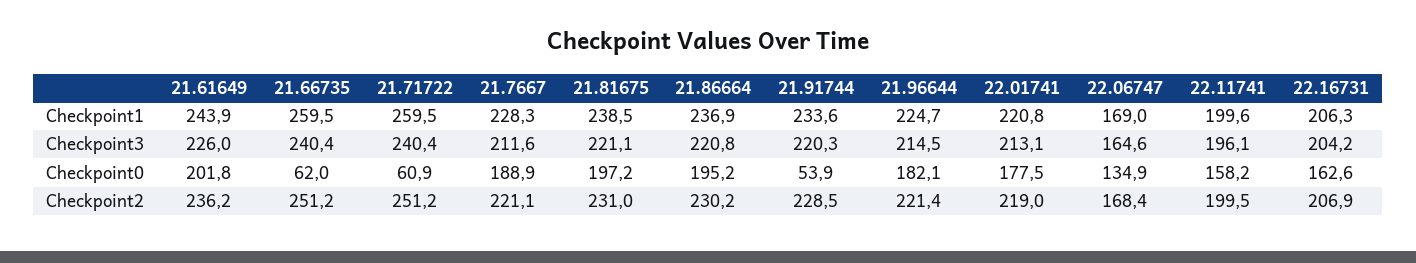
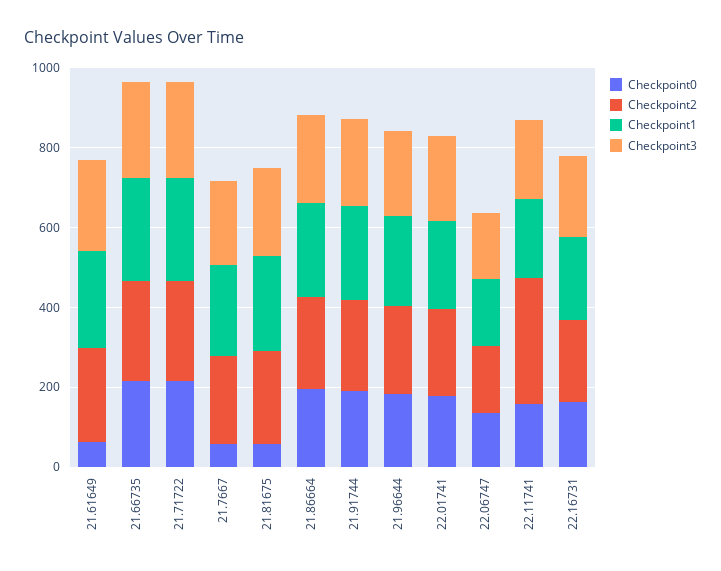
  {
    "Checkpoint1": {
      "21.61649": 243.9,
      "21.66735": 259.5,
      "21.71722": 259.5,
      "21.7667": 228.3,
      "21.81675": 238.5,
      "21.86664": 236.9,
      "21.91744": 233.6,
      "21.96644": 224.7,
      "22.01741": 220.8,
      "22.06747": 169,
      "22.11741": 199.6,
      "22.16731": 206.3
    },
    "Checkpoint3": {
      "21.61649": 226,
      "21.66735": 240.4,
      "21.71722": 240.4,
      "21.7667": 211.6,
      "21.81675": 221.1,
      "21.86664": 220.8,
      "21.91744": 220.3,
      "21.96644": 214.5,
      "22.01741": 213.1,
      "22.06747": 164.6,
      "22.11741": 196.1,
      "22.16731": 204.2
    },
    "Checkpoint0": {
-     "21.61649": 201.8,
+     "21.61649": 50,
-     "21.66735": 62,
+     "21.66735": 200,
-     "21.71722": 60.9,
+     "21.71722": 200,
-     "21.7667": 188.9,
+     "21.7667": 50,
-     "21.81675": 197.2,
+     "21.81675": 50,
      "21.86664": 195.2,
-     "21.91744": 53.9,
+     "21.91744": 200,
      "21.96644": 182.1,
      "22.01741": 177.5,
      "22.06747": 134.9,
      "22.11741": 158.2,
      "22.16731": 162.6
    },
    "Checkpoint2": {
      "21.61649": 236.2,
      "21.66735": 251.2,
      "21.71722": 251.2,
      "21.7667": 221.1,
      "21.81675": 231,
      "21.86664": 230.2,
      "21.91744": 228.5,
      "21.96644": 221.4,
      "22.01741": 219,
      "22.06747": 168.4,
-     "22.11741": 199.5,
+     "22.11741": 300,
      "22.16731": 206.9
    }
  }

